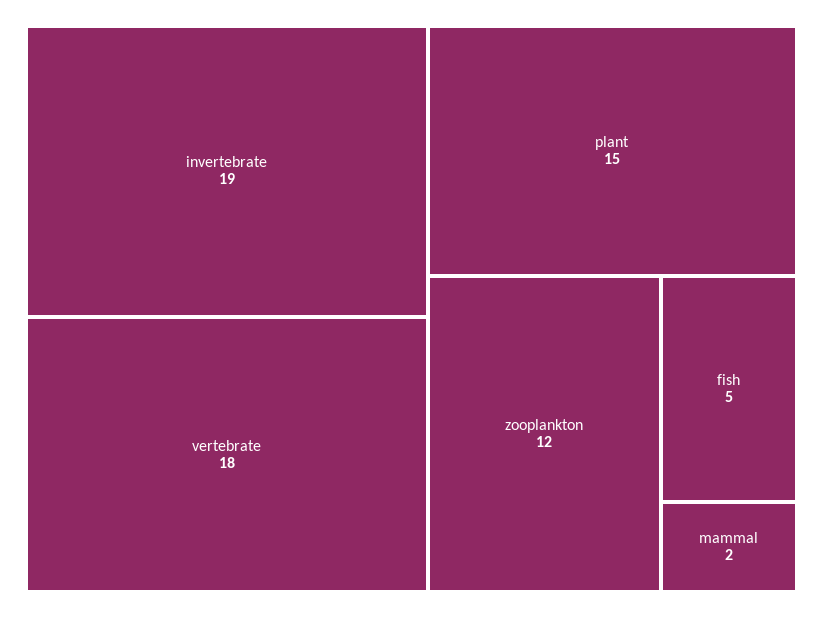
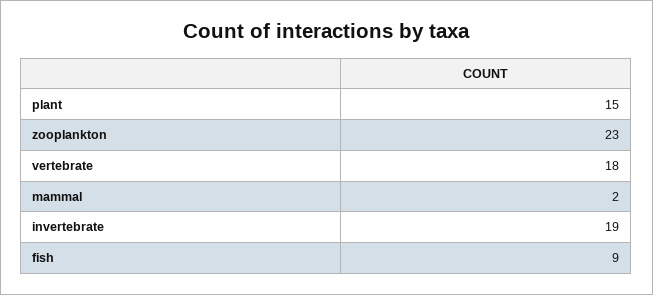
  {
    "invertebrate": 19,
    "vertebrate": 18,
    "plant": 15,
-   "zooplankton": 12,
+   "zooplankton": 23,
-   "fish": 5,
+   "fish": 9,
    "mammal": 2
  }

